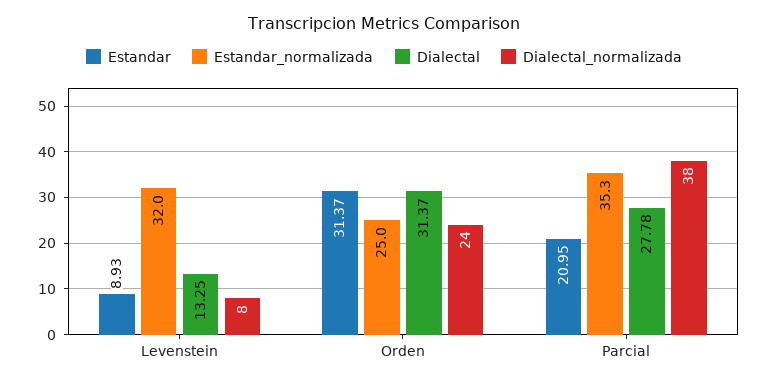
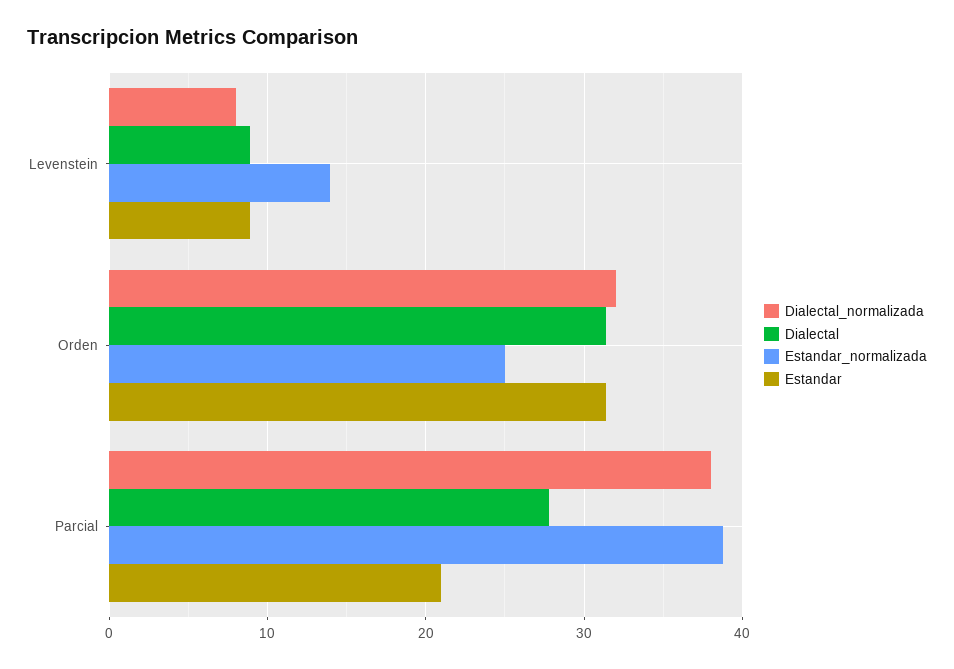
  {
    "Estandar": {
      "Levenstein": 8.93,
      "Orden": 31.37,
      "Parcial": 20.95
    },
    "Estandar_normalizada": {
-     "Levenstein": 32,
+     "Levenstein": 14,
      "Orden": 25,
-     "Parcial": 35.3
+     "Parcial": 39
    },
    "Dialectal": {
-     "Levenstein": 13.25,
+     "Levenstein": 9,
      "Orden": 31.37,
      "Parcial": 27.78
    },
    "Dialectal_normalizada": {
      "Levenstein": 8,
-     "Orden": 24,
+     "Orden": 32,
      "Parcial": 38
    }
  }

